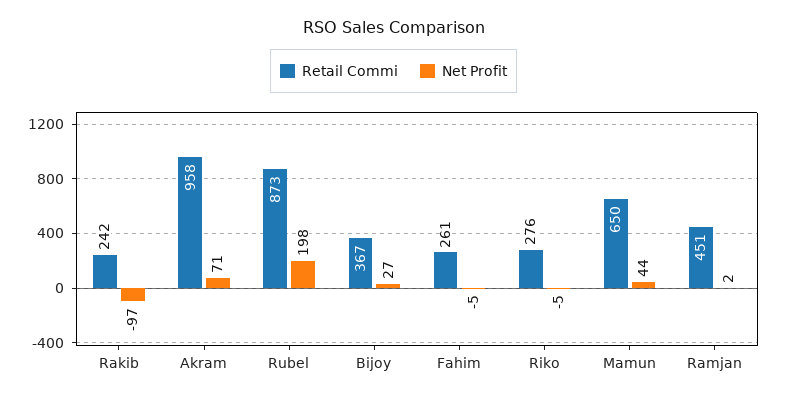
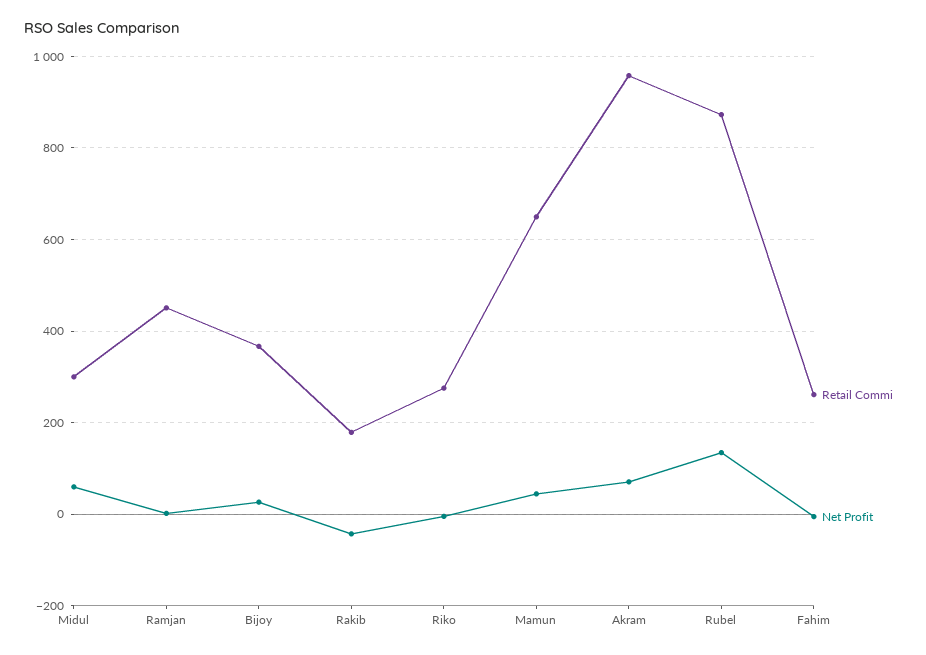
  {
    "Retail Commi": {
-     "Rakib": 242,
+     "Rakib": 180,
      "Akram": 958,
      "Rubel": 873,
      "Bijoy": 367,
      "Fahim": 261,
      "Riko": 276,
      "Mamun": 650,
-     "Ramjan": 451
+     "Ramjan": 451,
+     "Midul": 300
    },
    "Net Profit": {
-     "Rakib": -97,
+     "Rakib": -40,
      "Akram": 71,
-     "Rubel": 198,
+     "Rubel": 140,
      "Bijoy": 27,
      "Fahim": -5,
      "Riko": -5,
      "Mamun": 44,
-     "Ramjan": 2
+     "Ramjan": 2,
+     "Midul": 60
    }
  }

